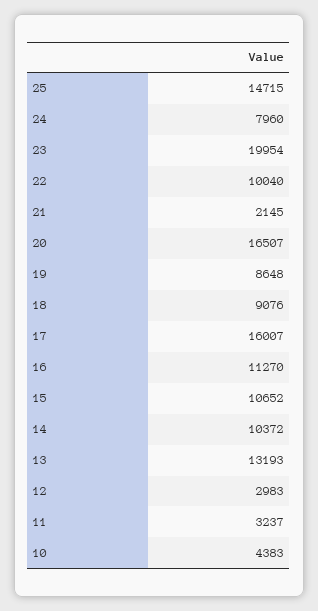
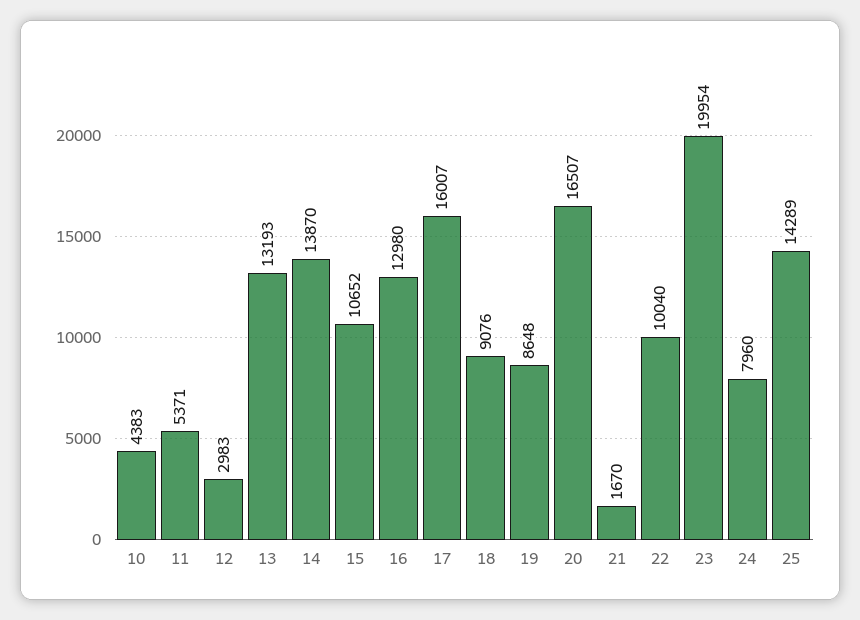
  {
-   "25": 14715,
+   "25": 14289,
    "24": 7960,
    "23": 19954,
    "22": 10040,
-   "21": 2145,
+   "21": 1670,
    "20": 16507,
    "19": 8648,
    "18": 9076,
    "17": 16007,
-   "16": 11270,
+   "16": 12980,
    "15": 10652,
-   "14": 10372,
+   "14": 13870,
    "13": 13193,
    "12": 2983,
-   "11": 3237,
+   "11": 5371,
    "10": 4383
  }

